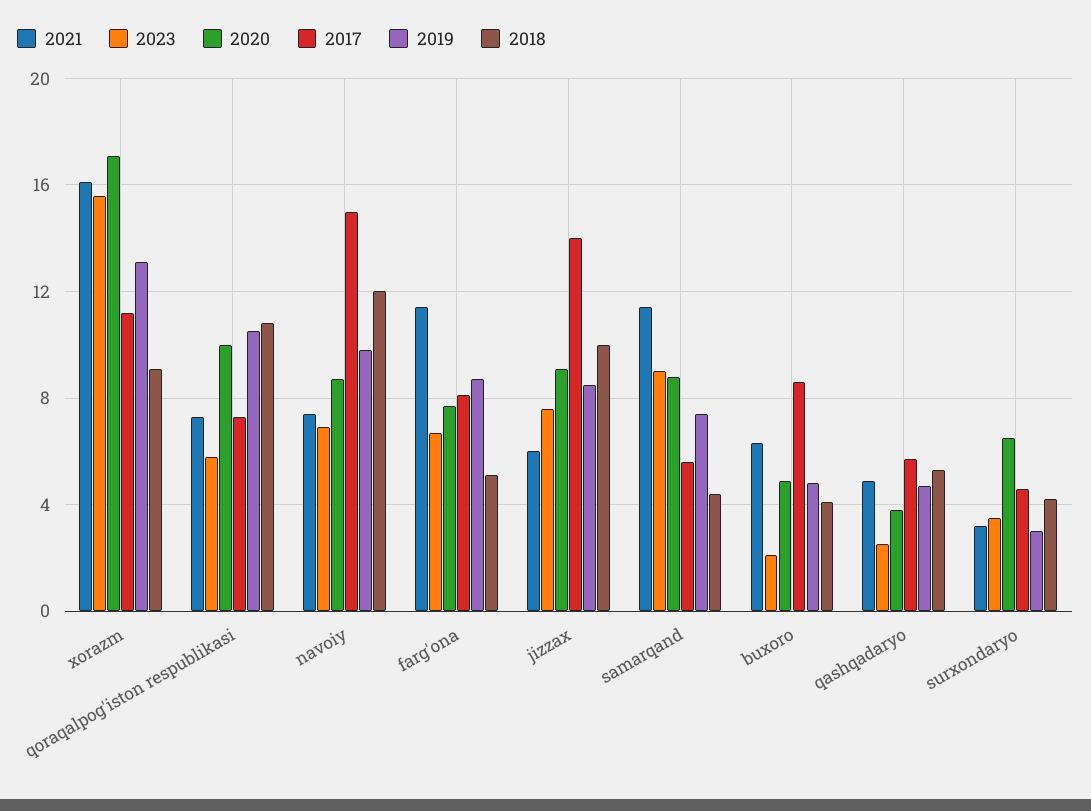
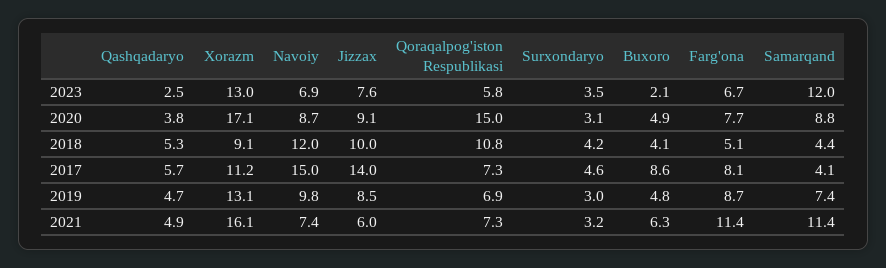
  {
    "2021": {
      "xorazm": 16.1,
      "qoraqalpog'iston respublikasi": 7.3,
      "navoiy": 7.4,
      "farg'ona": 11.4,
      "jizzax": 6,
      "samarqand": 11.4,
      "buxoro": 6.3,
      "qashqadaryo": 4.9,
      "surxondaryo": 3.2
    },
    "2023": {
-     "xorazm": 15.5,
+     "xorazm": 13,
      "qoraqalpog'iston respublikasi": 5.8,
      "navoiy": 6.9,
      "farg'ona": 6.7,
      "jizzax": 7.6,
-     "samarqand": 9,
+     "samarqand": 12,
      "buxoro": 2.1,
      "qashqadaryo": 2.5,
      "surxondaryo": 3.5
    },
    "2020": {
      "xorazm": 17.1,
-     "qoraqalpog'iston respublikasi": 10,
+     "qoraqalpog'iston respublikasi": 15,
      "navoiy": 8.7,
      "farg'ona": 7.7,
      "jizzax": 9.1,
      "samarqand": 8.8,
      "buxoro": 4.9,
      "qashqadaryo": 3.8,
-     "surxondaryo": 6.5
+     "surxondaryo": 3.1
    },
    "2017": {
      "xorazm": 11.2,
      "qoraqalpog'iston respublikasi": 7.3,
      "navoiy": 15,
      "farg'ona": 8.1,
      "jizzax": 14,
-     "samarqand": 5.5,
+     "samarqand": 4.1,
      "buxoro": 8.6,
      "qashqadaryo": 5.7,
      "surxondaryo": 4.6
    },
    "2019": {
      "xorazm": 13.1,
-     "qoraqalpog'iston respublikasi": 10.5,
+     "qoraqalpog'iston respublikasi": 6.9,
      "navoiy": 9.8,
      "farg'ona": 8.7,
      "jizzax": 8.5,
      "samarqand": 7.4,
      "buxoro": 4.8,
      "qashqadaryo": 4.7,
      "surxondaryo": 3
    },
    "2018": {
      "xorazm": 9.1,
      "qoraqalpog'iston respublikasi": 10.8,
      "navoiy": 12,
      "farg'ona": 5.1,
      "jizzax": 10,
      "samarqand": 4.4,
      "buxoro": 4.1,
      "qashqadaryo": 5.3,
      "surxondaryo": 4.2
    }
  }

